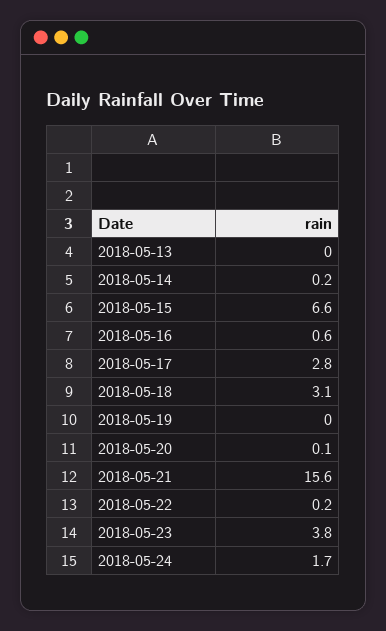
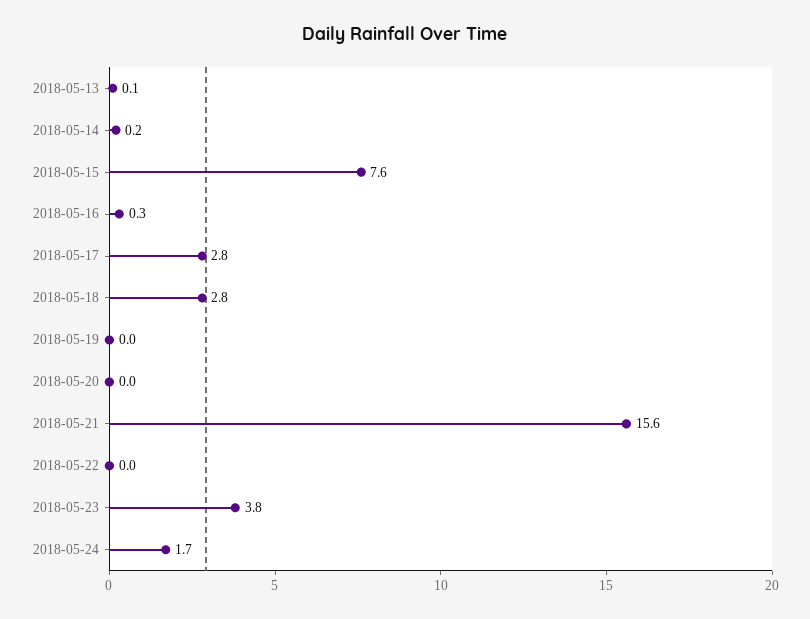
  {
-   "2018-05-13": 0,
+   "2018-05-13": 0.1,
    "2018-05-14": 0.2,
-   "2018-05-15": 6.6,
+   "2018-05-15": 7.6,
-   "2018-05-16": 0.6,
+   "2018-05-16": 0.3,
    "2018-05-17": 2.8,
-   "2018-05-18": 3.1,
+   "2018-05-18": 2.8,
    "2018-05-19": 0,
-   "2018-05-20": 0.1,
+   "2018-05-20": 0,
    "2018-05-21": 15.6,
-   "2018-05-22": 0.2,
+   "2018-05-22": 0,
    "2018-05-23": 3.8,
    "2018-05-24": 1.7
  }

